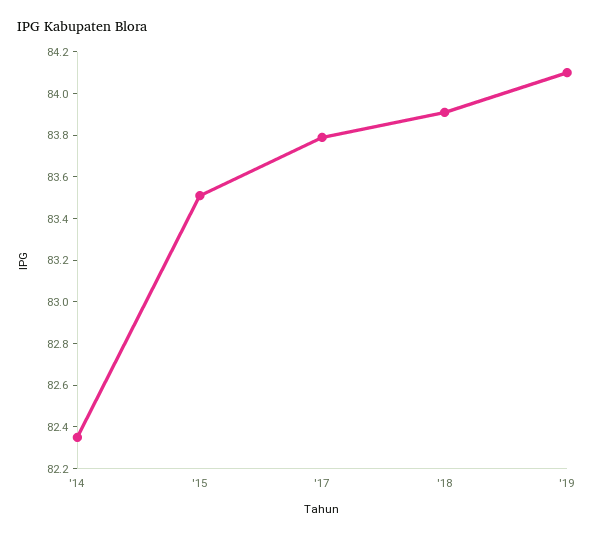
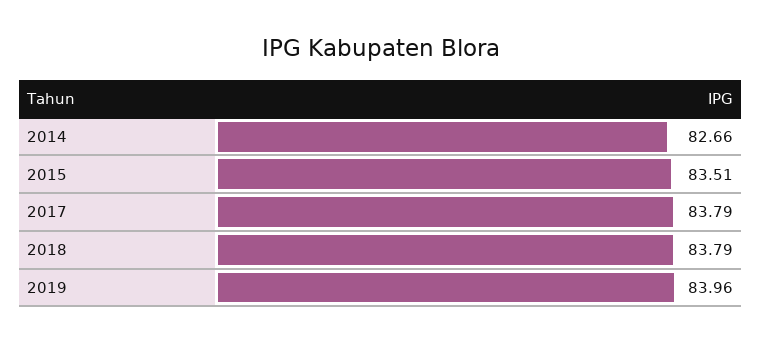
  {
-   "'14": 82.35,
+   "'14": 82.66,
    "'15": 83.51,
    "'17": 83.79,
-   "'18": 83.9,
+   "'18": 83.79,
-   "'19": 84.1
+   "'19": 83.96
  }

